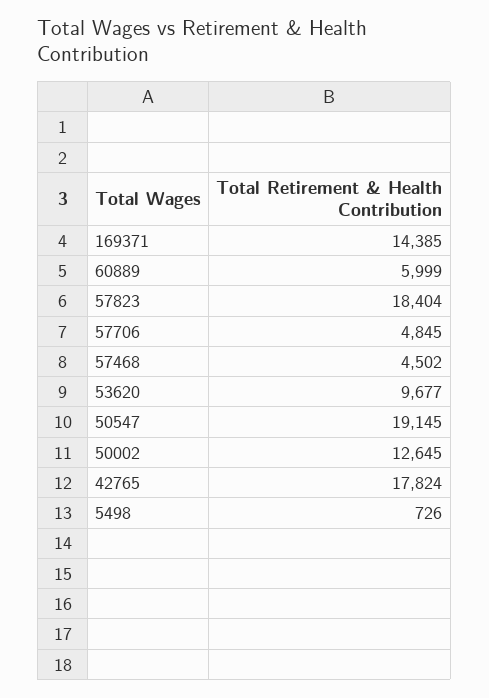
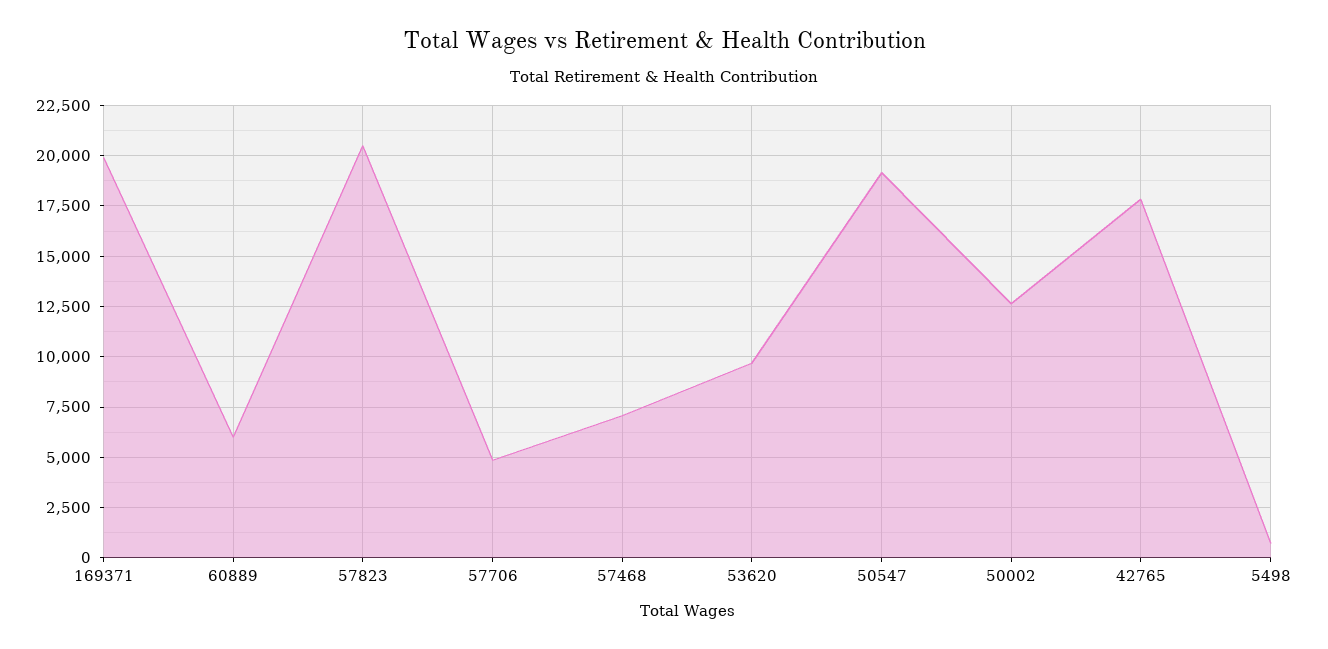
  {
-   "169371": 14385,
+   "169371": 20000,
    "60889": 5999,
-   "57823": 18404,
+   "57823": 20500,
    "57706": 4845,
-   "57468": 4502,
+   "57468": 7000,
    "53620": 9677,
    "50547": 19145,
    "50002": 12645,
    "42765": 17824,
    "5498": 726
  }

